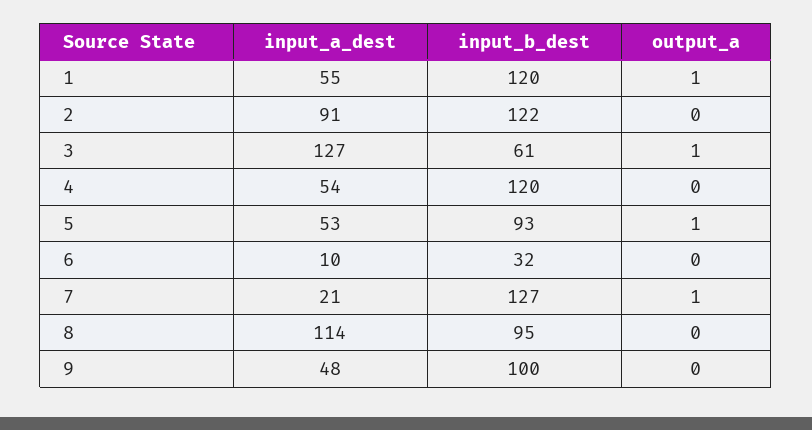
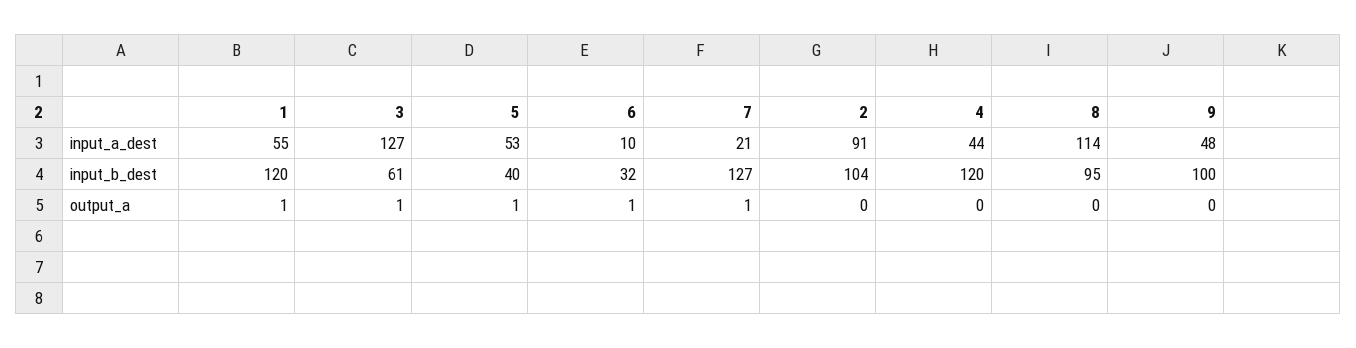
  {
    "input_a_dest": {
      "1": 55,
      "2": 91,
      "3": 127,
-     "4": 54,
+     "4": 44,
      "5": 53,
      "6": 10,
      "7": 21,
      "8": 114,
      "9": 48
    },
    "input_b_dest": {
      "1": 120,
-     "2": 122,
+     "2": 104,
      "3": 61,
      "4": 120,
-     "5": 93,
+     "5": 40,
      "6": 32,
      "7": 127,
      "8": 95,
      "9": 100
    },
    "output_a": {
      "1": 1,
      "2": 0,
      "3": 1,
      "4": 0,
      "5": 1,
-     "6": 0,
+     "6": 1,
      "7": 1,
      "8": 0,
      "9": 0
    }
  }

